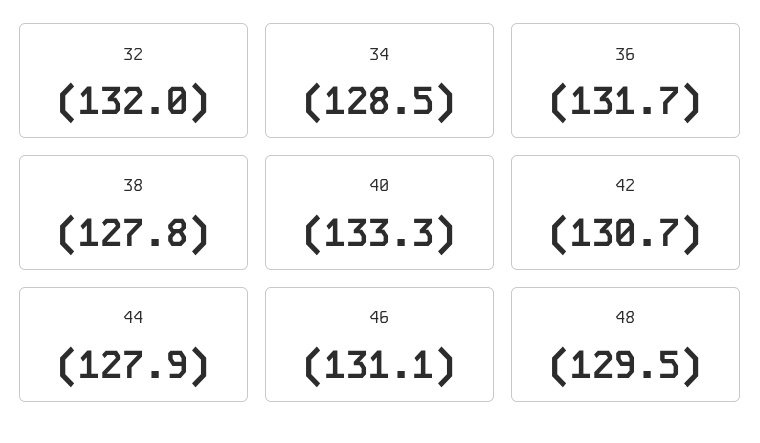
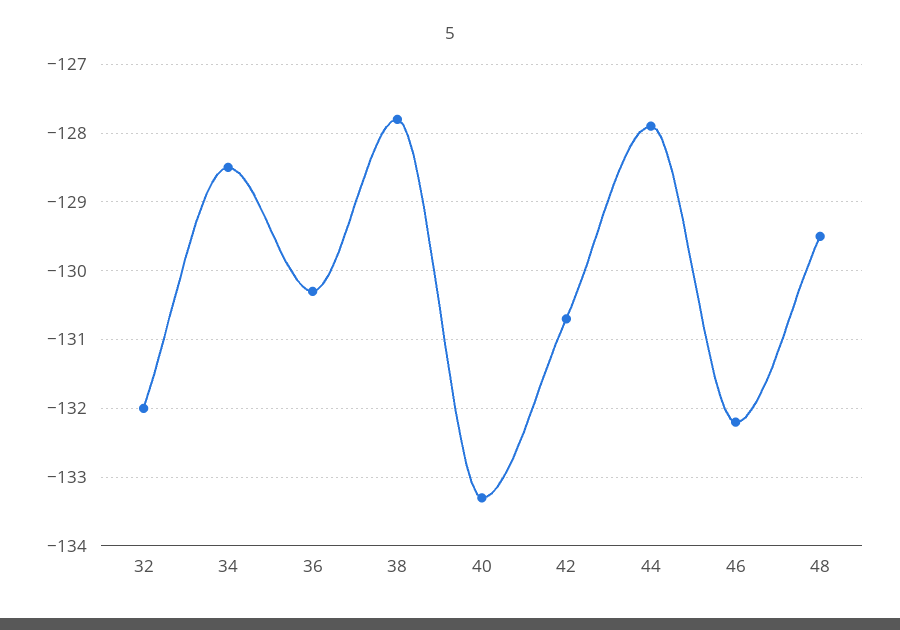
  {
    "32": -132,
    "34": -128.5,
-   "36": -131.7,
+   "36": -130.3,
    "38": -127.8,
    "40": -133.3,
    "42": -130.7,
    "44": -127.9,
-   "46": -131.1,
+   "46": -132.2,
    "48": -129.5
  }

